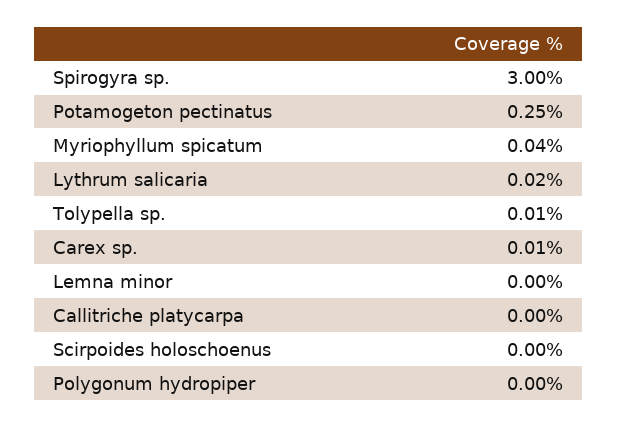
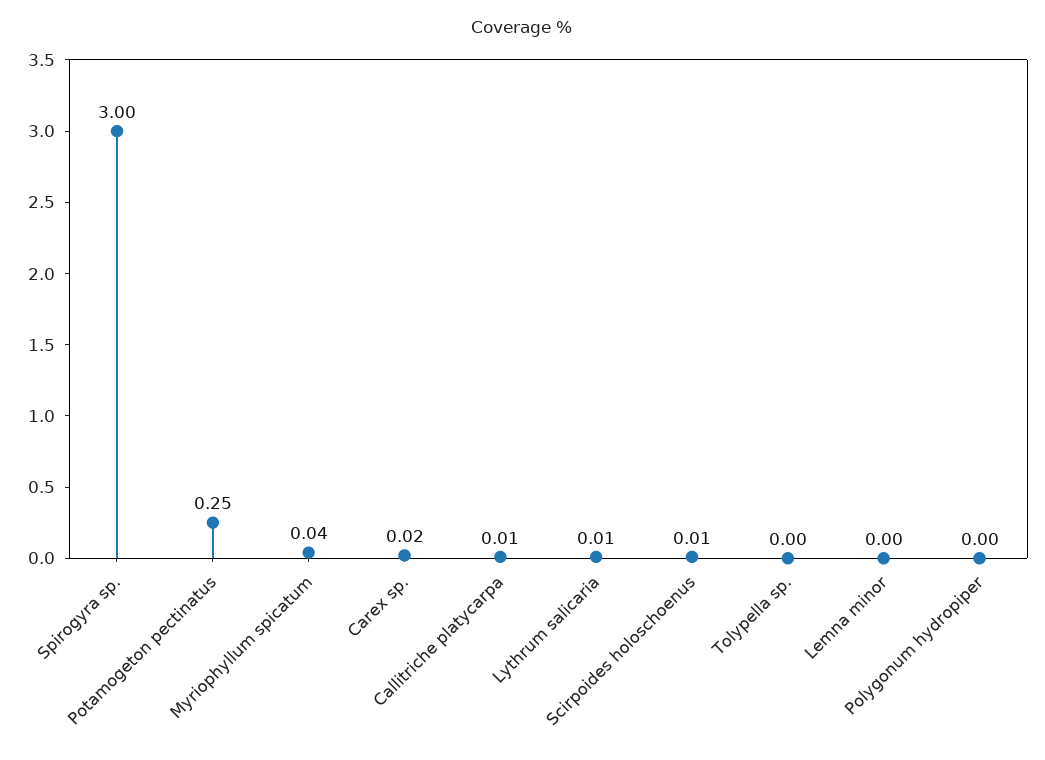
  {
    "Spirogyra sp.": 3,
    "Potamogeton pectinatus": 0.25,
    "Myriophyllum spicatum": 0.04,
-   "Lythrum salicaria": 0.02,
+   "Lythrum salicaria": 0.01,
-   "Tolypella sp.": 0.01,
+   "Tolypella sp.": 0,
-   "Carex sp.": 0.01,
+   "Carex sp.": 0.02,
    "Lemna minor": 0,
-   "Callitriche platycarpa": 0,
+   "Callitriche platycarpa": 0.01,
-   "Scirpoides holoschoenus": 0,
+   "Scirpoides holoschoenus": 0.01,
    "Polygonum hydropiper": 0
  }

